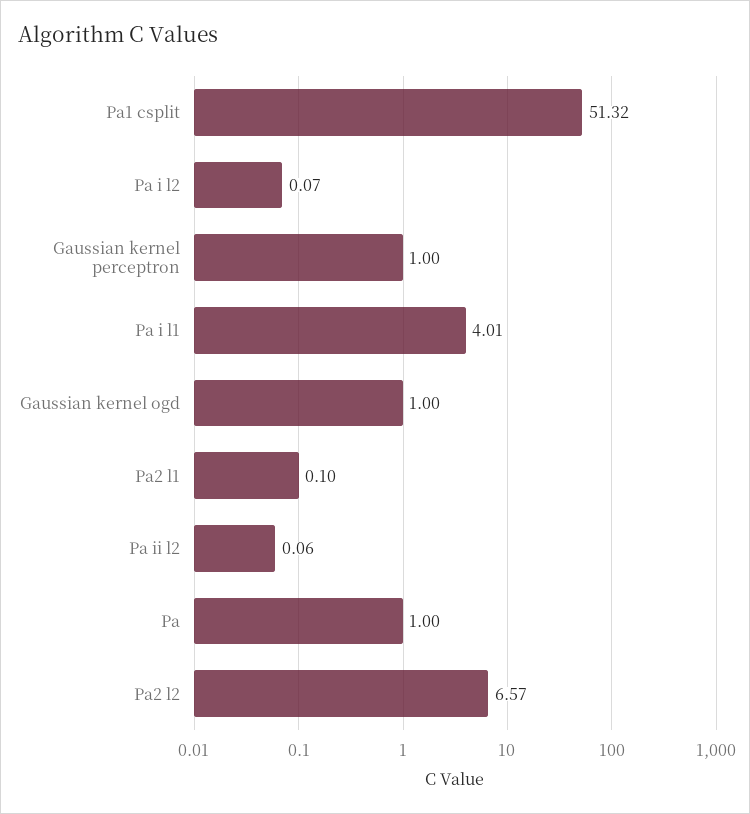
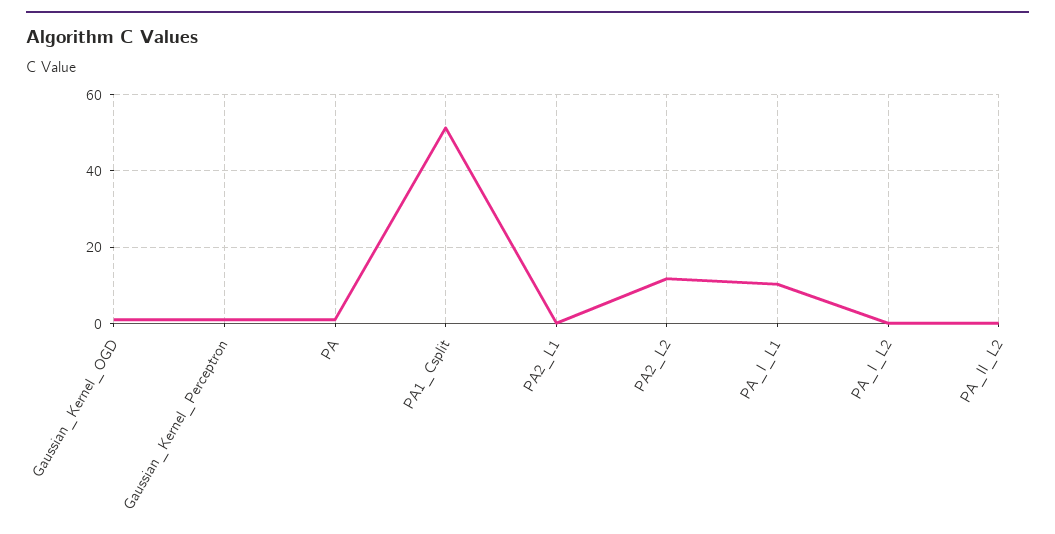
  {
    "Pa1 csplit": 51.32,
    "Pa i l2": 0.07,
    "Gaussian kernel perceptron": 1,
-   "Pa i l1": 4.01,
+   "Pa i l1": 10,
    "Gaussian kernel ogd": 1,
    "Pa2 l1": 0.1,
    "Pa ii l2": 0.06,
    "Pa": 1,
-   "Pa2 l2": 6.57
+   "Pa2 l2": 12
  }

